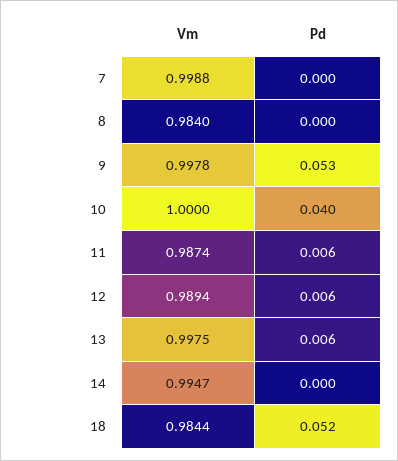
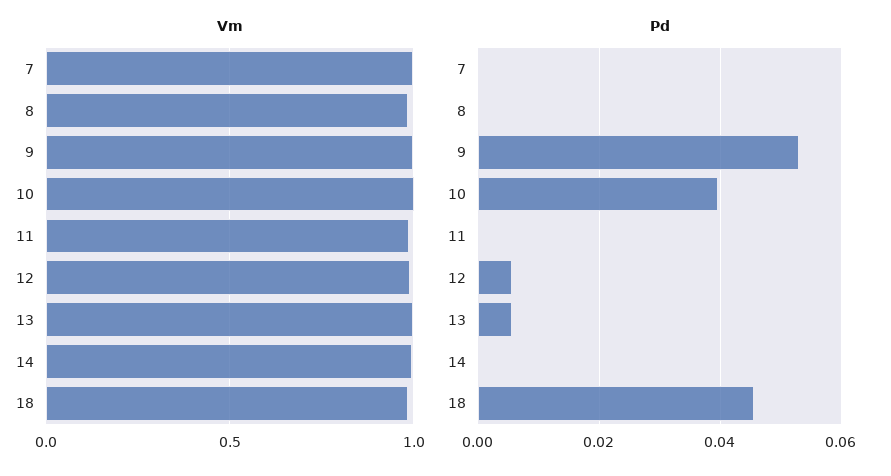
  {
    "Vm": {
      "7": 0.9988,
      "8": 0.984,
      "9": 0.9978,
      "10": 1,
      "11": 0.9874,
      "12": 0.9894,
      "13": 0.9975,
      "14": 0.9947,
      "18": 0.9844
    },
    "Pd": {
      "7": 0,
      "8": 0,
      "9": 0.053,
      "10": 0.04,
-     "11": 0.006,
+     "11": 0,
      "12": 0.006,
      "13": 0.006,
      "14": 0,
-     "18": 0.052
+     "18": 0.046
    }
  }

